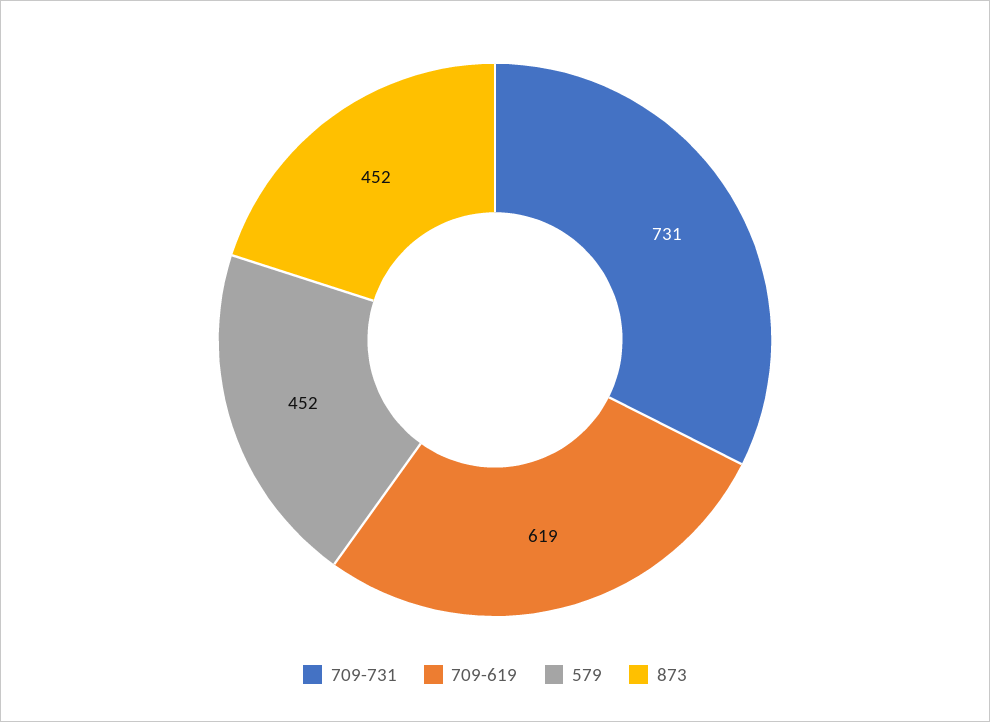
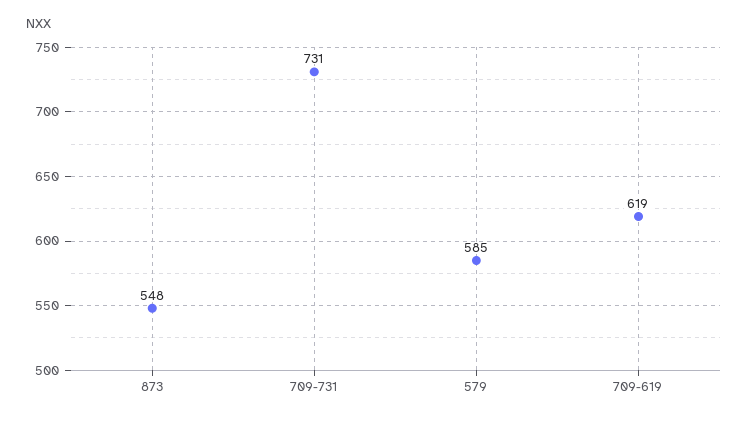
  {
    "709-731": 731,
    "709-619": 619,
-   "579": 452,
+   "579": 585,
-   "873": 452
+   "873": 548
  }

